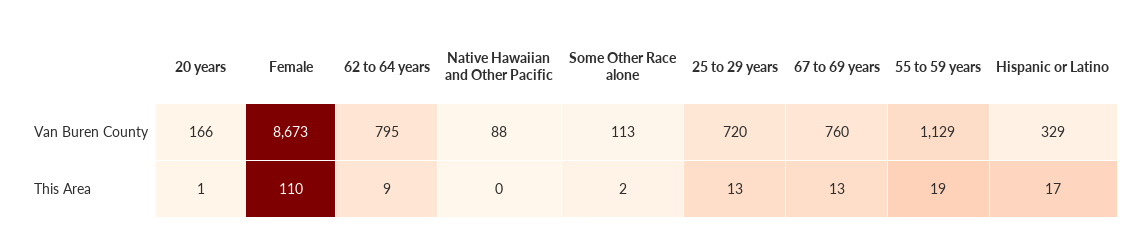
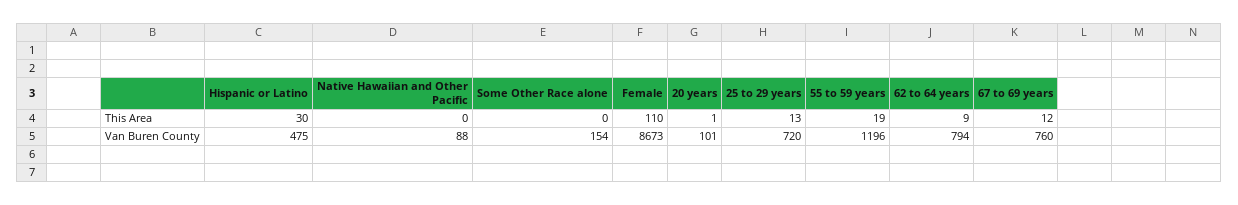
  {
    "20 years": {
-     "Van Buren County": 166,
+     "Van Buren County": 101,
      "This Area": 1
    },
    "Female": {
      "Van Buren County": 8673,
      "This Area": 110
    },
    "62 to 64 years": {
-     "Van Buren County": 795,
+     "Van Buren County": 794,
      "This Area": 9
    },
    "Native Hawaiian and Other Pacific": {
      "Van Buren County": 88,
      "This Area": 0
    },
    "Some Other Race alone": {
-     "Van Buren County": 113,
+     "Van Buren County": 154,
-     "This Area": 2
+     "This Area": 0
    },
    "25 to 29 years": {
      "Van Buren County": 720,
      "This Area": 13
    },
    "67 to 69 years": {
      "Van Buren County": 760,
-     "This Area": 13
+     "This Area": 12
    },
    "55 to 59 years": {
-     "Van Buren County": 1129,
+     "Van Buren County": 1196,
      "This Area": 19
    },
    "Hispanic or Latino": {
-     "Van Buren County": 329,
+     "Van Buren County": 475,
-     "This Area": 17
+     "This Area": 30
    }
  }

